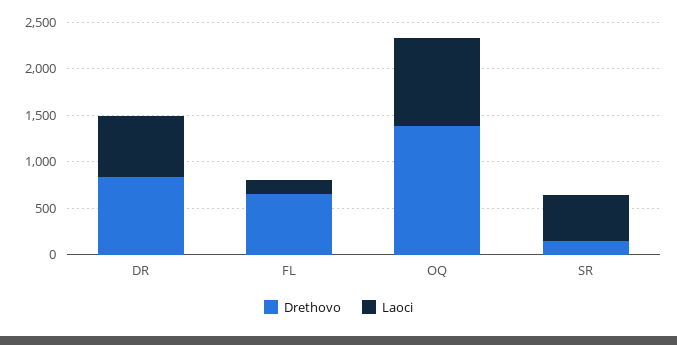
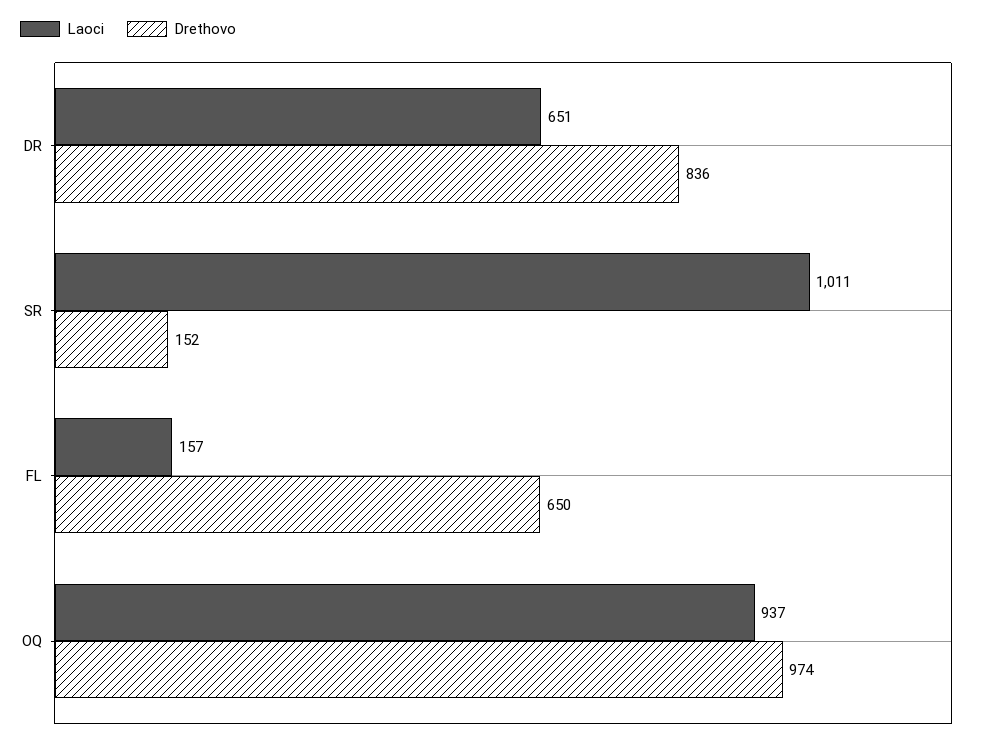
  {
    "Drethovo": {
      "DR": 836,
      "FL": 650,
-     "OQ": 1400,
+     "OQ": 974,
      "SR": 152
    },
    "Laoci": {
      "DR": 651,
      "FL": 157,
      "OQ": 937,
-     "SR": 500
+     "SR": 1011
    }
  }

